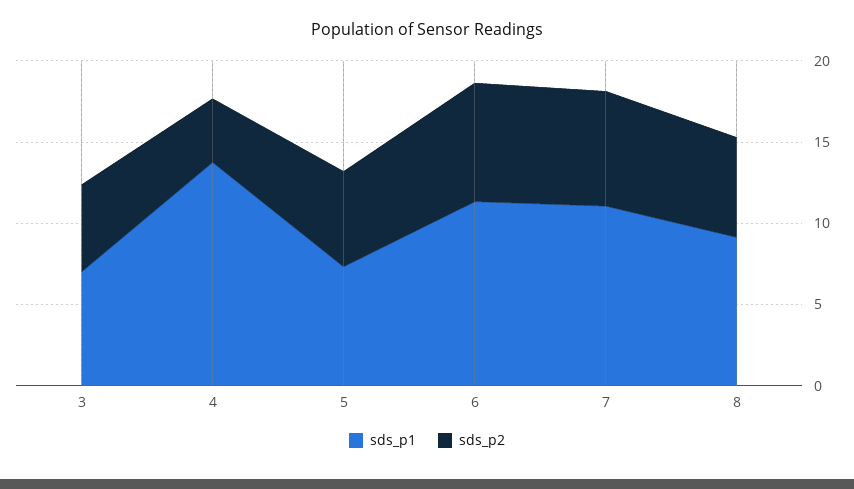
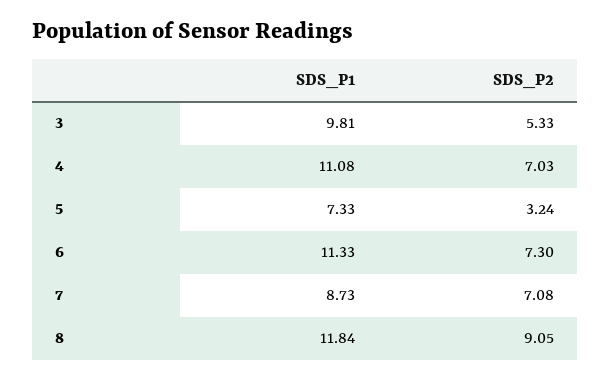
  {
    "sds_p1": {
-     "3": 7,
+     "3": 9.81,
-     "4": 14,
+     "4": 11.08,
      "5": 7.33,
      "6": 11.33,
-     "7": 11,
+     "7": 8.73,
-     "8": 9
+     "8": 11.84
    },
    "sds_p2": {
      "3": 5.33,
-     "4": 4,
+     "4": 7.03,
-     "5": 6,
+     "5": 3.24,
      "6": 7.3,
      "7": 7.08,
-     "8": 6
+     "8": 9.05
    }
  }

